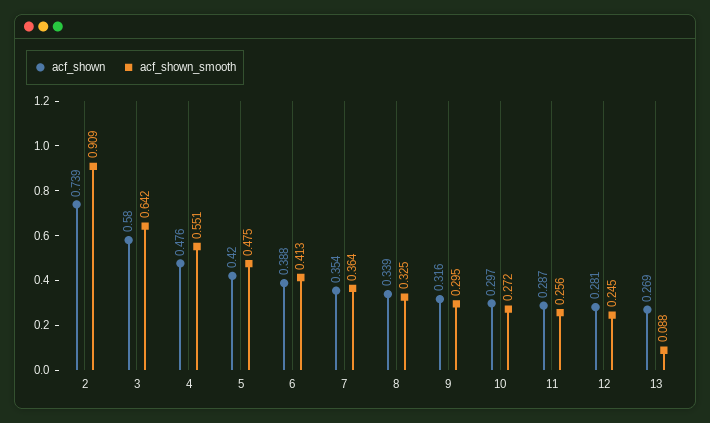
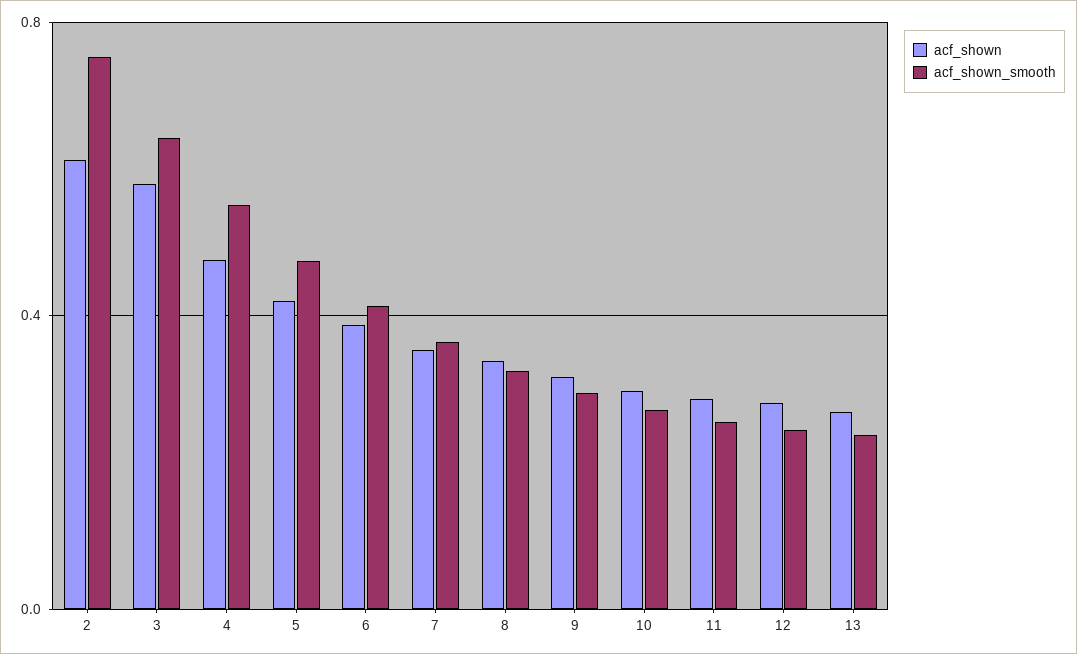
  {
    "acf_shown": {
-     "2": 0.739,
+     "2": 0.6,
      "3": 0.58,
      "4": 0.476,
      "5": 0.42,
      "6": 0.388,
      "7": 0.354,
      "8": 0.339,
      "9": 0.316,
      "10": 0.297,
      "11": 0.287,
      "12": 0.281,
      "13": 0.269
    },
    "acf_shown_smooth": {
-     "2": 0.909,
+     "2": 0.75,
      "3": 0.642,
      "4": 0.551,
      "5": 0.475,
      "6": 0.413,
      "7": 0.364,
      "8": 0.325,
      "9": 0.295,
      "10": 0.272,
      "11": 0.256,
      "12": 0.245,
-     "13": 0.088
+     "13": 0.25
    }
  }

